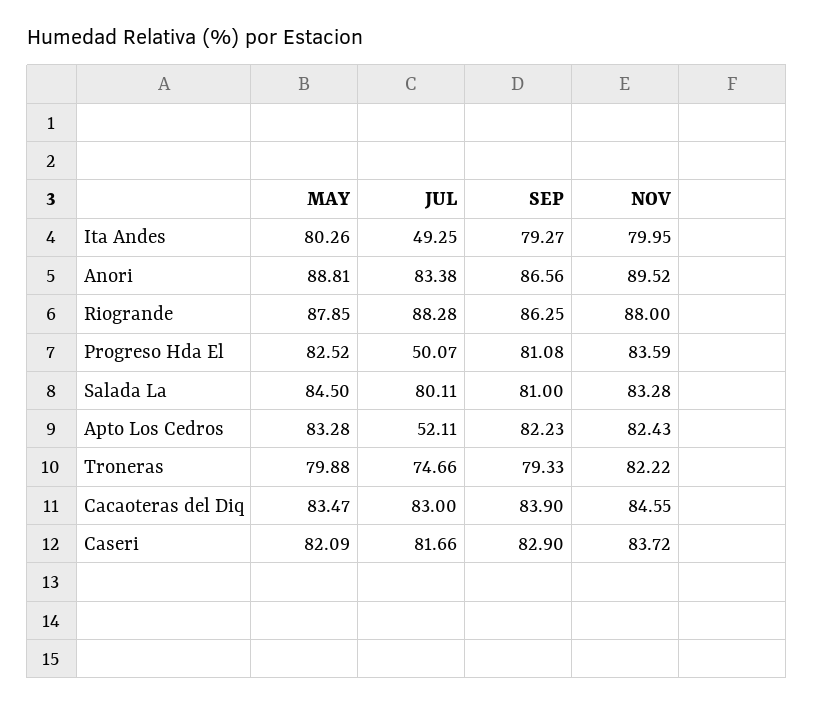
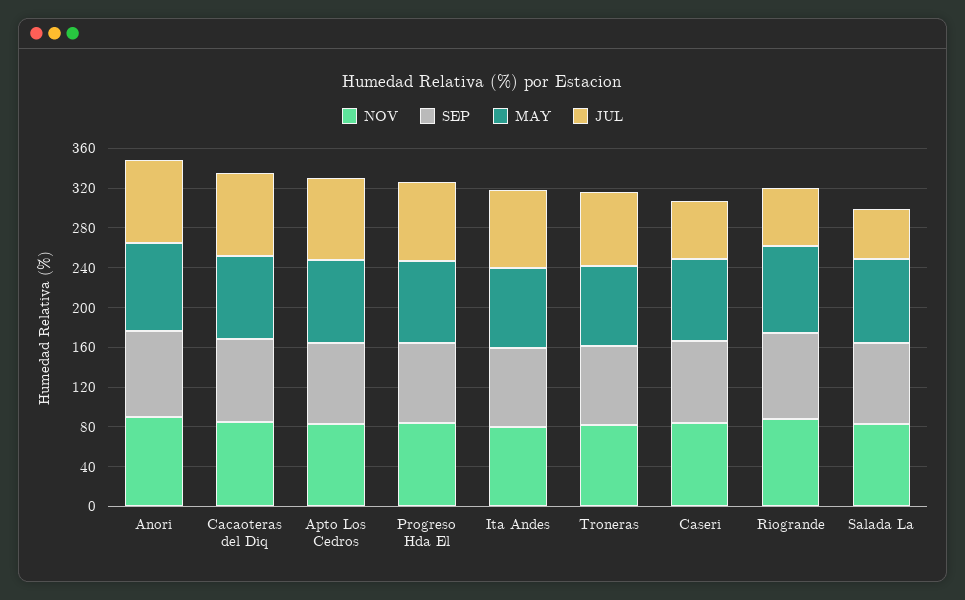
  {
    "MAY": {
      "Ita Andes": 80.26,
      "Anori": 88.81,
      "Riogrande": 87.85,
      "Progreso Hda El": 82.52,
      "Salada La": 84.5,
      "Apto Los Cedros": 83.28,
      "Troneras": 79.88,
      "Cacaoteras del Diq": 83.47,
      "Caseri": 82.09
    },
    "JUL": {
-     "Ita Andes": 49.25,
+     "Ita Andes": 80,
      "Anori": 83.38,
-     "Riogrande": 88.28,
+     "Riogrande": 60,
-     "Progreso Hda El": 50.07,
+     "Progreso Hda El": 80,
-     "Salada La": 80.11,
+     "Salada La": 50,
-     "Apto Los Cedros": 52.11,
+     "Apto Los Cedros": 80,
      "Troneras": 74.66,
      "Cacaoteras del Diq": 83,
-     "Caseri": 81.66
+     "Caseri": 60
    },
    "SEP": {
      "Ita Andes": 79.27,
      "Anori": 86.56,
      "Riogrande": 86.25,
      "Progreso Hda El": 81.08,
      "Salada La": 81,
      "Apto Los Cedros": 82.23,
      "Troneras": 79.33,
      "Cacaoteras del Diq": 83.9,
      "Caseri": 82.9
    },
    "NOV": {
      "Ita Andes": 79.95,
      "Anori": 89.52,
      "Riogrande": 88,
      "Progreso Hda El": 83.59,
      "Salada La": 83.28,
      "Apto Los Cedros": 82.43,
      "Troneras": 82.22,
      "Cacaoteras del Diq": 84.55,
      "Caseri": 83.72
    }
  }

